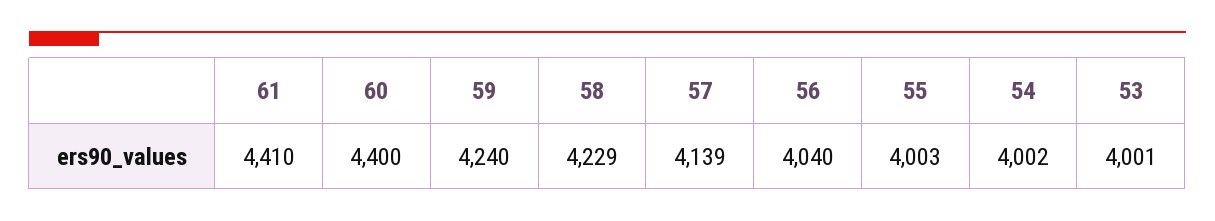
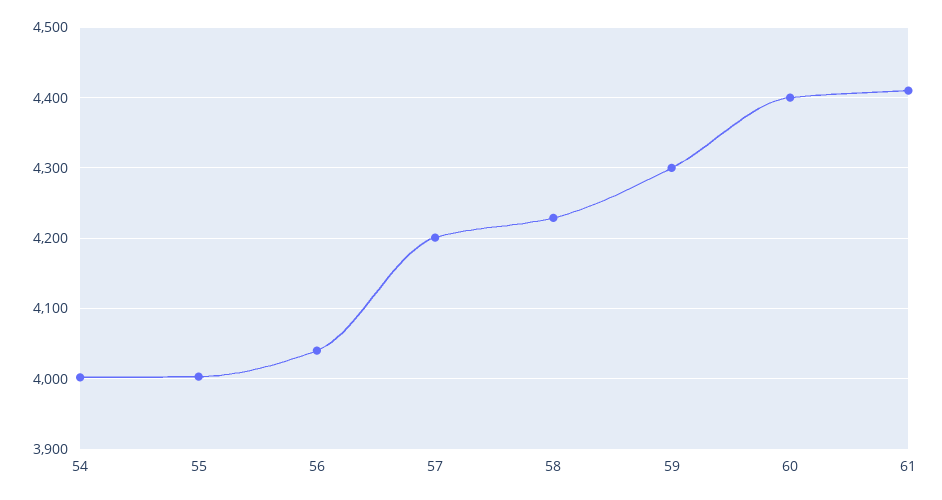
  {
    "61": 4410,
    "60": 4400,
-   "59": 4240,
+   "59": 4300,
    "58": 4229,
-   "57": 4139,
+   "57": 4200,
    "56": 4040,
    "55": 4003,
-   "54": 4002,
+   "54": 4002
-   "53": 4001
  }

